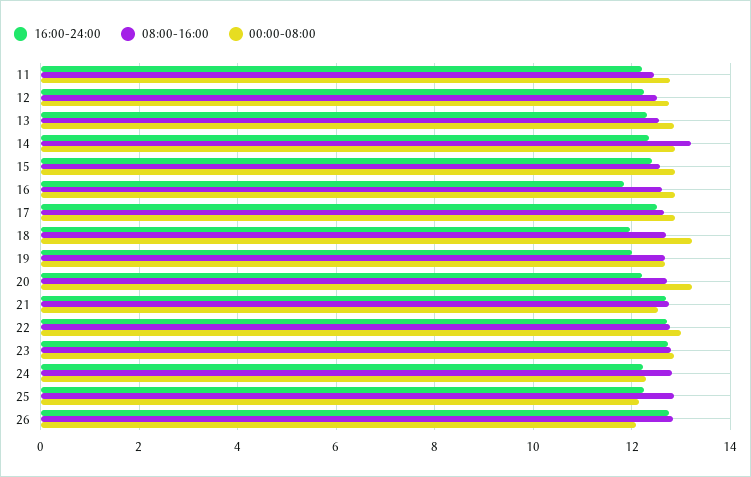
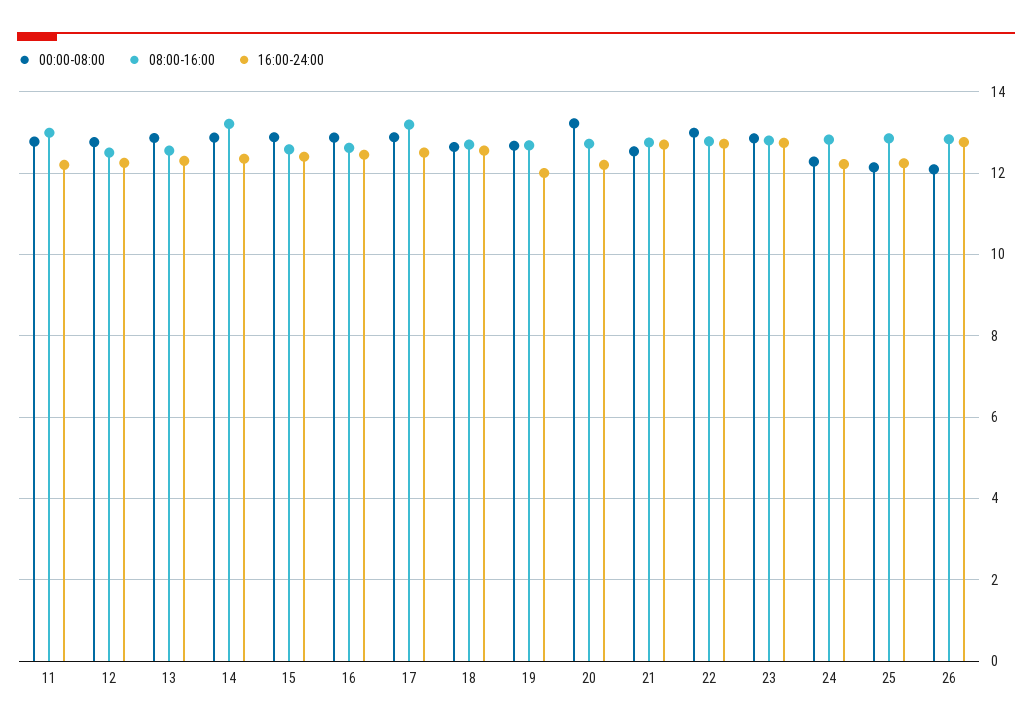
  {
    "16:00-24:00": {
      "11": 12.2,
      "12": 12.2,
      "13": 12.4,
      "14": 12.4,
      "15": 12.4,
-     "16": 11.8,
+     "16": 12.4,
      "17": 12.6,
-     "18": 12,
+     "18": 12.6,
      "19": 12,
      "20": 12.2,
      "21": 12.8,
      "22": 12.8,
      "23": 12.8,
      "24": 12.2,
      "25": 12.2,
      "26": 12.8
    },
    "08:00-16:00": {
-     "11": 12.4,
+     "11": 13,
      "12": 12.6,
      "13": 12.6,
      "14": 13.2,
      "15": 12.6,
      "16": 12.6,
-     "17": 12.6,
+     "17": 13.2,
      "18": 12.8,
      "19": 12.6,
      "20": 12.8,
      "21": 12.8,
      "22": 12.8,
      "23": 12.8,
      "24": 12.8,
      "25": 12.8,
      "26": 12.8
    },
    "00:00-08:00": {
      "11": 12.8,
      "12": 12.8,
      "13": 12.8,
      "14": 12.8,
      "15": 12.8,
      "16": 12.8,
      "17": 12.8,
-     "18": 13.2,
+     "18": 12.6,
      "19": 12.6,
      "20": 13.2,
      "21": 12.6,
      "22": 13,
      "23": 12.8,
      "24": 12.2,
      "25": 12.2,
      "26": 12
    }
  }

